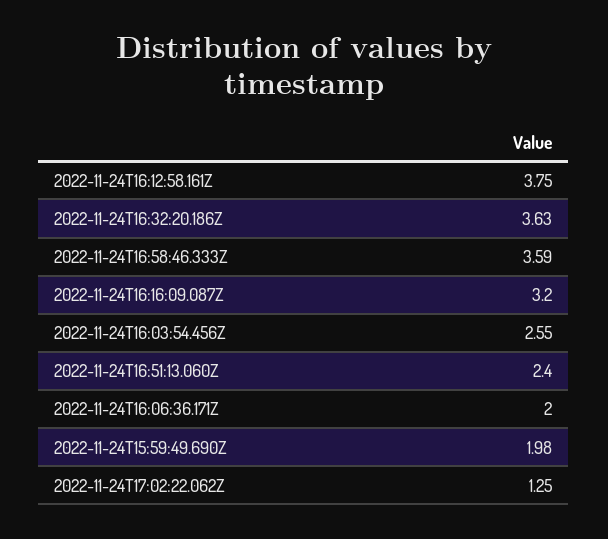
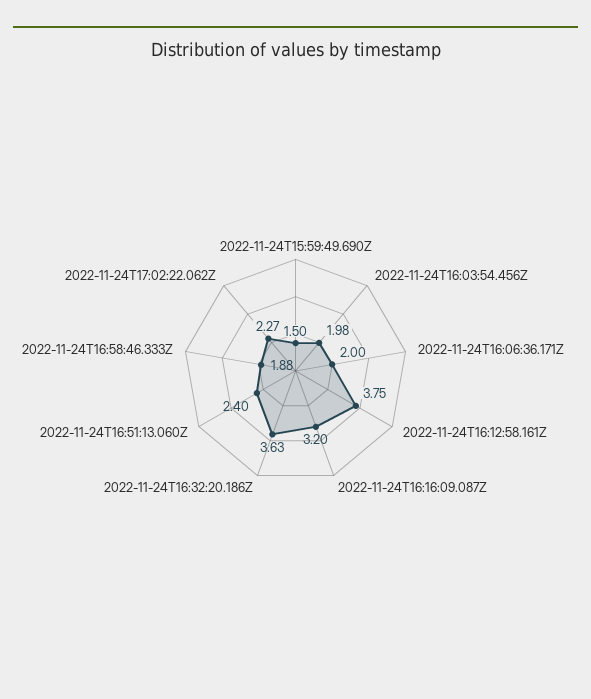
  {
    "2022-11-24T16:12:58.161Z": 3.75,
    "2022-11-24T16:32:20.186Z": 3.63,
-   "2022-11-24T16:58:46.333Z": 3.59,
+   "2022-11-24T16:58:46.333Z": 1.88,
    "2022-11-24T16:16:09.087Z": 3.2,
-   "2022-11-24T16:03:54.456Z": 2.55,
+   "2022-11-24T16:03:54.456Z": 1.98,
    "2022-11-24T16:51:13.060Z": 2.4,
    "2022-11-24T16:06:36.171Z": 2,
-   "2022-11-24T15:59:49.690Z": 1.98,
+   "2022-11-24T15:59:49.690Z": 1.5,
-   "2022-11-24T17:02:22.062Z": 1.25
+   "2022-11-24T17:02:22.062Z": 2.27
  }

